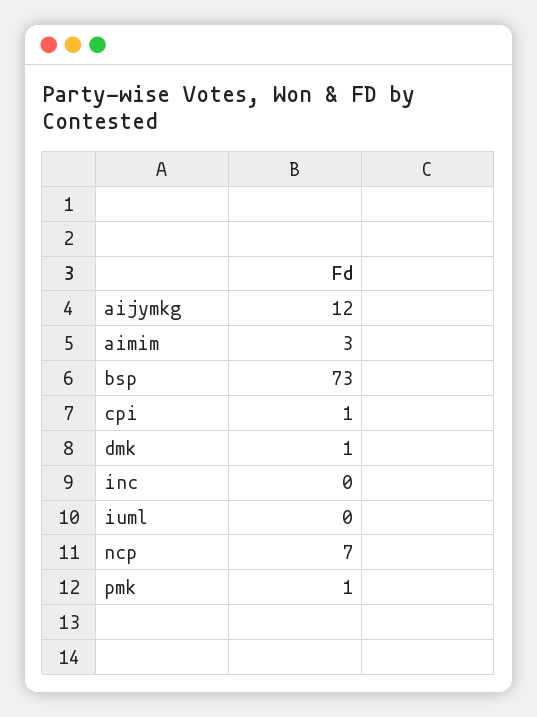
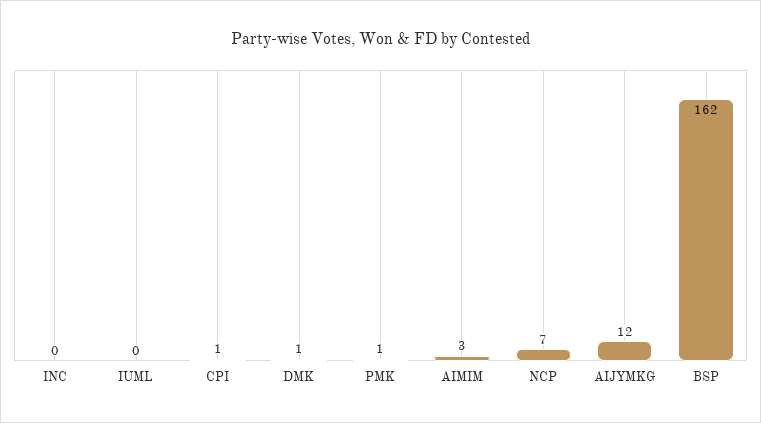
  {
    "aijymkg": 12,
    "aimim": 3,
-   "bsp": 73,
+   "bsp": 162,
    "cpi": 1,
    "dmk": 1,
    "inc": 0,
    "iuml": 0,
    "ncp": 7,
    "pmk": 1
  }

